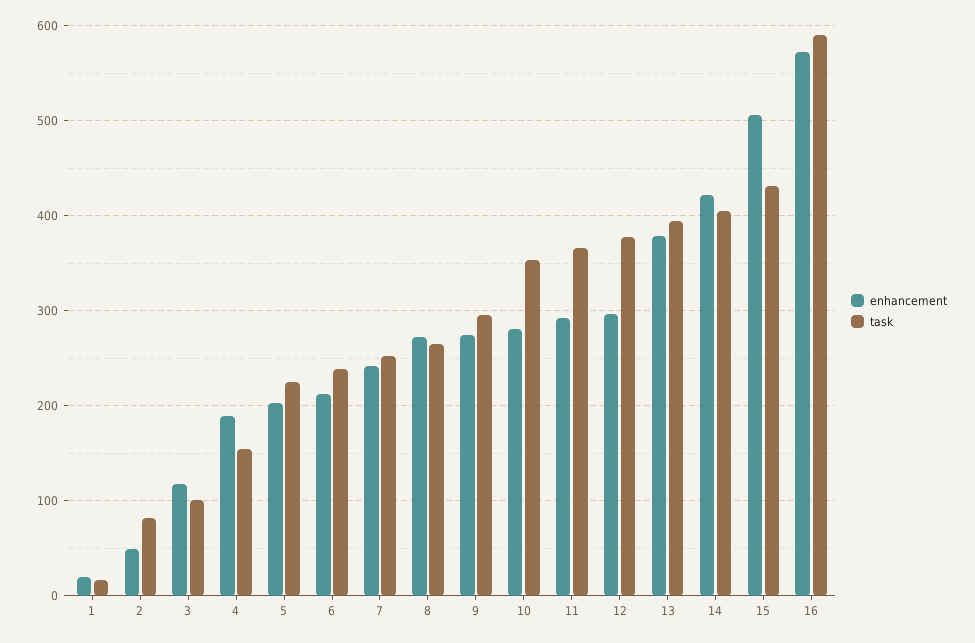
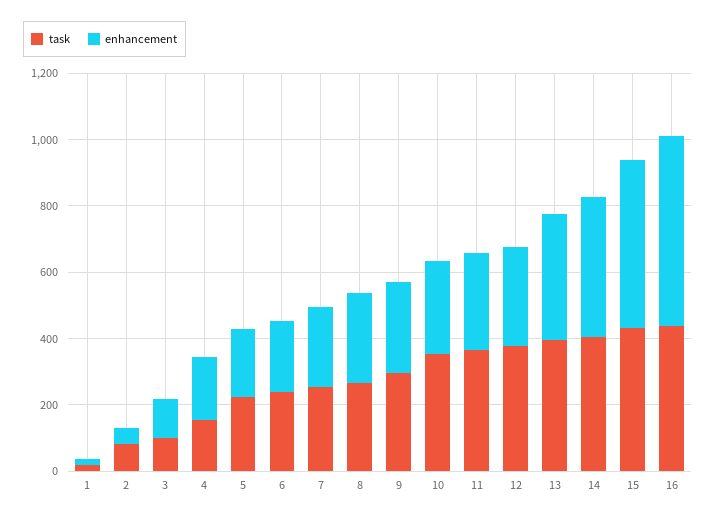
  {
    "enhancement": {
      "1": 20,
      "2": 50,
      "3": 120,
      "4": 190,
      "5": 200,
      "6": 210,
      "7": 240,
      "8": 270,
      "9": 280,
      "10": 280,
      "11": 290,
      "12": 300,
      "13": 380,
      "14": 420,
      "15": 510,
      "16": 570
    },
    "task": {
      "1": 20,
      "2": 80,
      "3": 100,
      "4": 160,
      "5": 230,
      "6": 240,
      "7": 250,
      "8": 270,
      "9": 300,
      "10": 350,
      "11": 370,
      "12": 380,
      "13": 400,
      "14": 410,
      "15": 430,
-     "16": 590
+     "16": 450
    }
  }

